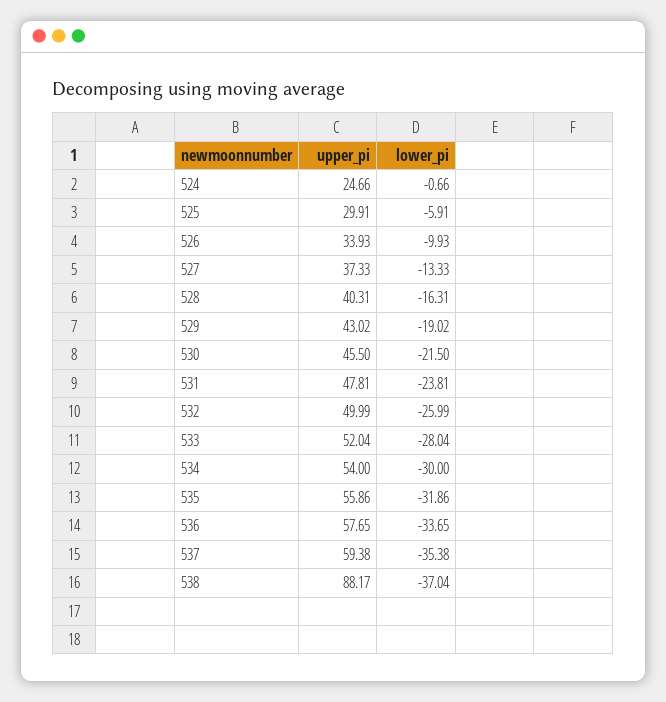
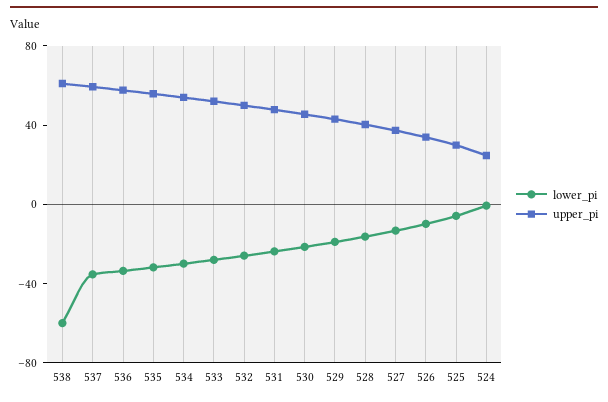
  {
    "upper_pi": {
      "524": 24.66,
      "525": 29.91,
      "526": 33.93,
      "527": 37.33,
      "528": 40.31,
      "529": 43.02,
      "530": 45.5,
      "531": 47.81,
      "532": 49.99,
      "533": 52.04,
      "534": 54,
      "535": 55.86,
      "536": 57.65,
      "537": 59.38,
-     "538": 88.17
+     "538": 60
    },
    "lower_pi": {
      "524": -0.66,
      "525": -5.91,
      "526": -9.93,
      "527": -13.33,
      "528": -16.31,
      "529": -19.02,
      "530": -21.5,
      "531": -23.81,
      "532": -25.99,
      "533": -28.04,
      "534": -30,
      "535": -31.86,
      "536": -33.65,
      "537": -35.38,
-     "538": -37.04
+     "538": -60
    }
  }

